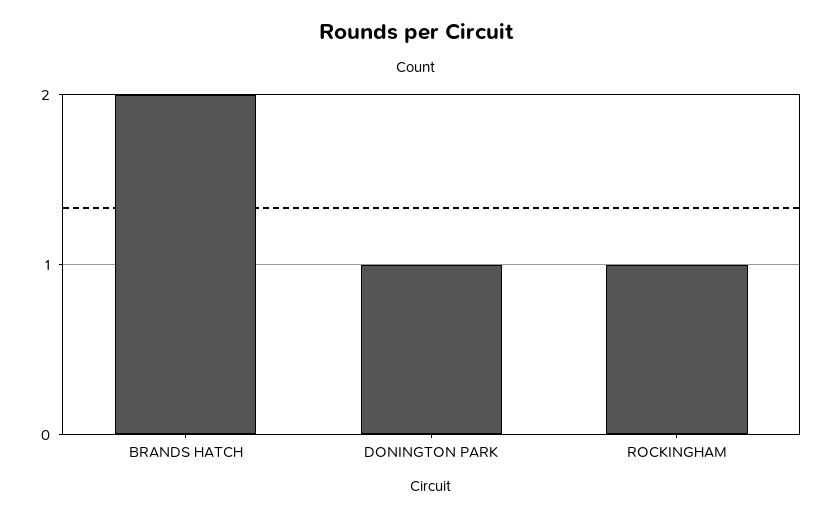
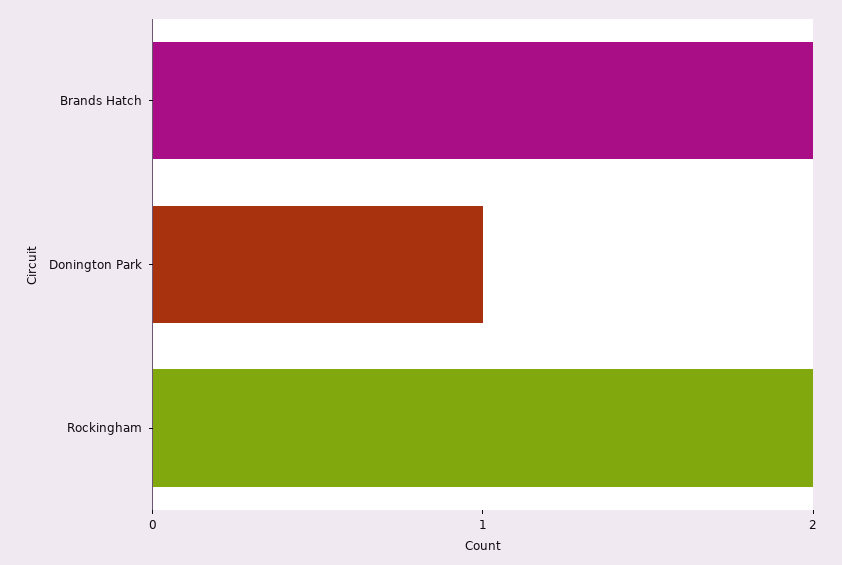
  {
    "BRANDS HATCH": 2,
    "DONINGTON PARK": 1,
-   "ROCKINGHAM": 1
+   "ROCKINGHAM": 2
  }

